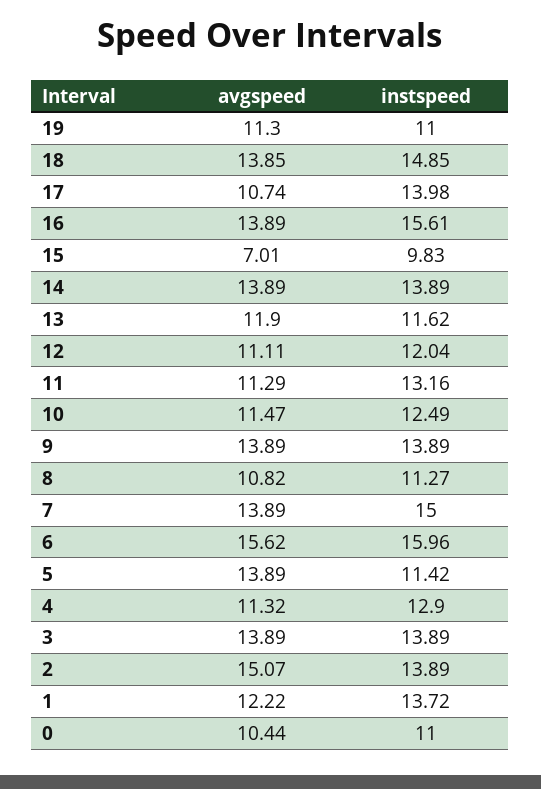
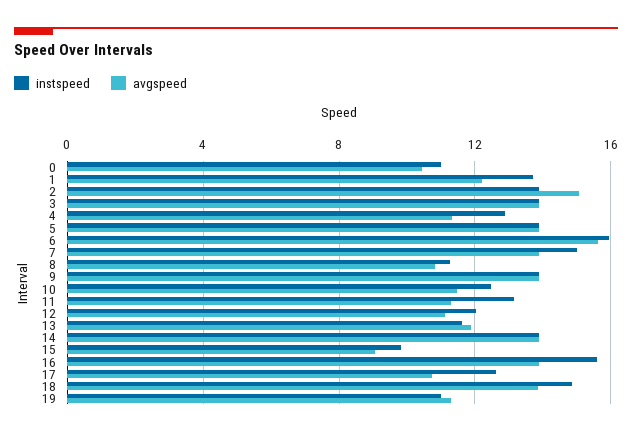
  {
    "avgspeed": {
      "19": 11.3,
      "18": 13.85,
      "17": 10.74,
      "16": 13.89,
-     "15": 7.01,
+     "15": 9,
      "14": 13.89,
      "13": 11.9,
      "12": 11.11,
      "11": 11.29,
      "10": 11.47,
      "9": 13.89,
      "8": 10.82,
      "7": 13.89,
      "6": 15.62,
      "5": 13.89,
      "4": 11.32,
      "3": 13.89,
      "2": 15.07,
      "1": 12.22,
      "0": 10.44
    },
    "instspeed": {
      "19": 11,
      "18": 14.85,
-     "17": 13.98,
+     "17": 12.5,
      "16": 15.61,
      "15": 9.83,
      "14": 13.89,
      "13": 11.62,
      "12": 12.04,
      "11": 13.16,
      "10": 12.49,
      "9": 13.89,
      "8": 11.27,
      "7": 15,
      "6": 15.96,
-     "5": 11.42,
+     "5": 14,
      "4": 12.9,
      "3": 13.89,
      "2": 13.89,
      "1": 13.72,
      "0": 11
    }
  }

